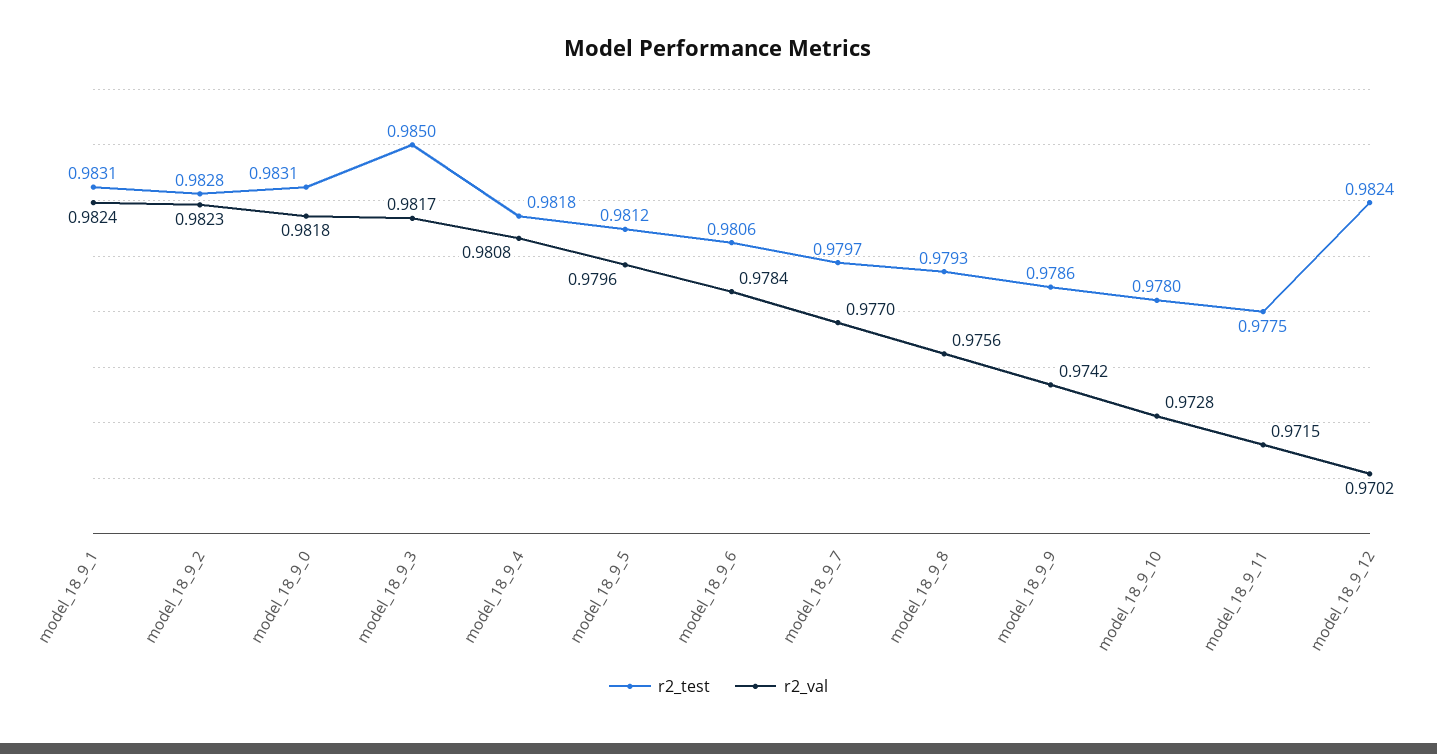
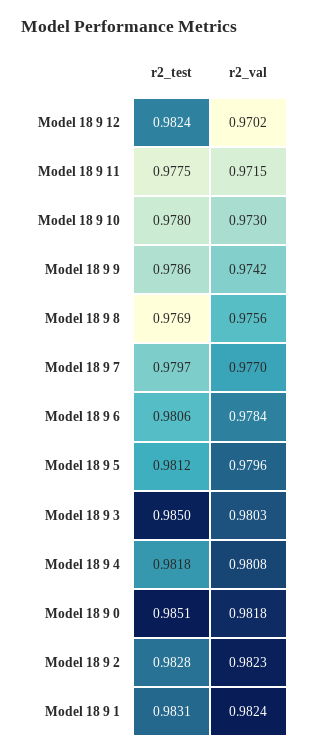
  {
    "r2_test": {
      "model_18_9_1": 0.9831,
      "model_18_9_2": 0.9828,
-     "model_18_9_0": 0.9831,
+     "model_18_9_0": 0.9851,
      "model_18_9_3": 0.985,
      "model_18_9_4": 0.9818,
      "model_18_9_5": 0.9812,
      "model_18_9_6": 0.9806,
      "model_18_9_7": 0.9797,
-     "model_18_9_8": 0.9793,
+     "model_18_9_8": 0.9769,
      "model_18_9_9": 0.9786,
      "model_18_9_10": 0.978,
      "model_18_9_11": 0.9775,
      "model_18_9_12": 0.9824
    },
    "r2_val": {
      "model_18_9_1": 0.9824,
      "model_18_9_2": 0.9823,
      "model_18_9_0": 0.9818,
-     "model_18_9_3": 0.9817,
+     "model_18_9_3": 0.9803,
      "model_18_9_4": 0.9808,
      "model_18_9_5": 0.9796,
      "model_18_9_6": 0.9784,
      "model_18_9_7": 0.977,
      "model_18_9_8": 0.9756,
      "model_18_9_9": 0.9742,
-     "model_18_9_10": 0.9728,
+     "model_18_9_10": 0.973,
      "model_18_9_11": 0.9715,
      "model_18_9_12": 0.9702
    }
  }

